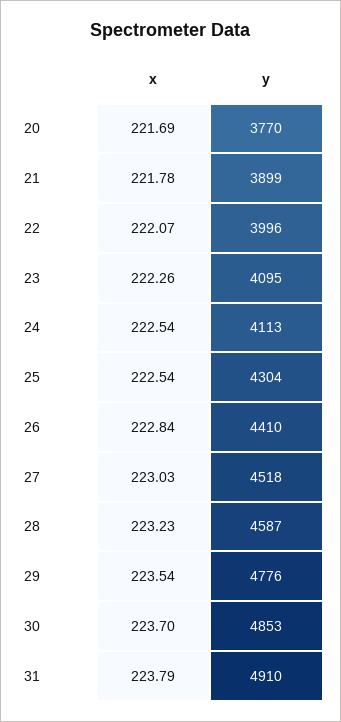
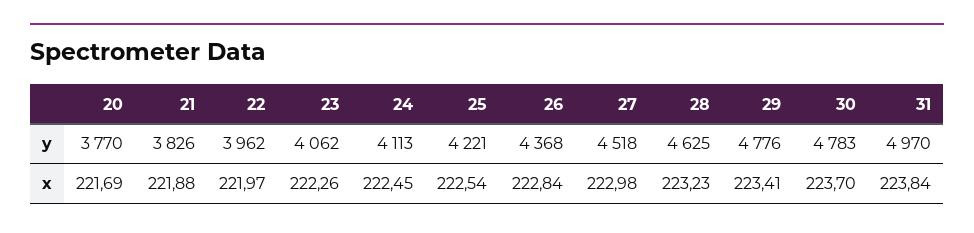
  {
    "x": {
      "20": 221.69,
-     "21": 221.78,
+     "21": 221.88,
-     "22": 222.07,
+     "22": 221.97,
      "23": 222.26,
-     "24": 222.54,
+     "24": 222.45,
      "25": 222.54,
      "26": 222.84,
-     "27": 223.03,
+     "27": 222.98,
      "28": 223.23,
-     "29": 223.54,
+     "29": 223.41,
      "30": 223.7,
-     "31": 223.79
+     "31": 223.84
    },
    "y": {
      "20": 3770,
-     "21": 3899,
+     "21": 3826,
-     "22": 3996,
+     "22": 3962,
-     "23": 4095,
+     "23": 4062,
      "24": 4113,
-     "25": 4304,
+     "25": 4221,
-     "26": 4410,
+     "26": 4368,
      "27": 4518,
-     "28": 4587,
+     "28": 4625,
      "29": 4776,
-     "30": 4853,
+     "30": 4783,
-     "31": 4910
+     "31": 4970
    }
  }

